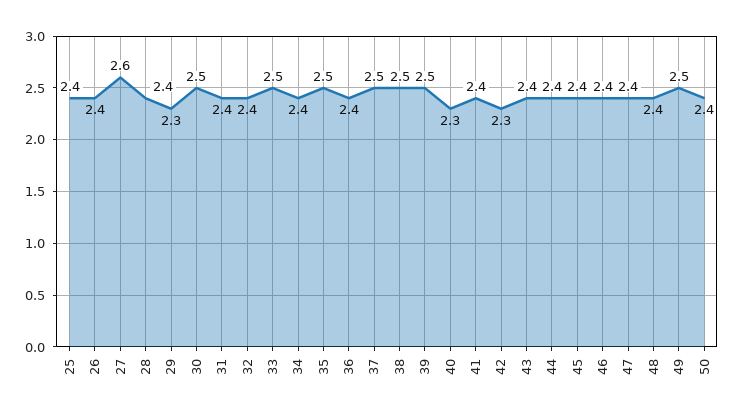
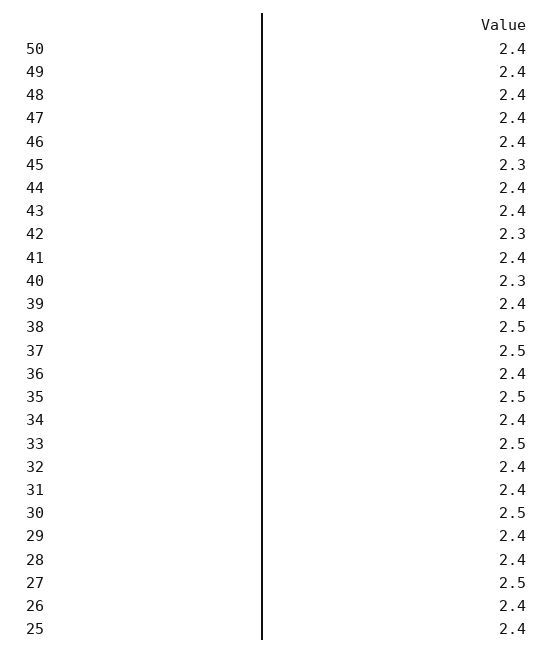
  {
    "25": 2.4,
    "26": 2.4,
-   "27": 2.6,
+   "27": 2.5,
    "28": 2.4,
-   "29": 2.3,
+   "29": 2.4,
    "30": 2.5,
    "31": 2.4,
    "32": 2.4,
    "33": 2.5,
    "34": 2.4,
    "35": 2.5,
    "36": 2.4,
    "37": 2.5,
    "38": 2.5,
-   "39": 2.5,
+   "39": 2.4,
    "40": 2.3,
    "41": 2.4,
    "42": 2.3,
    "43": 2.4,
    "44": 2.4,
-   "45": 2.4,
+   "45": 2.3,
    "46": 2.4,
    "47": 2.4,
    "48": 2.4,
-   "49": 2.5,
+   "49": 2.4,
    "50": 2.4
  }

